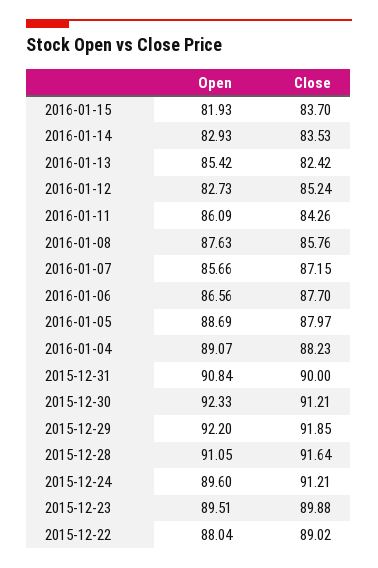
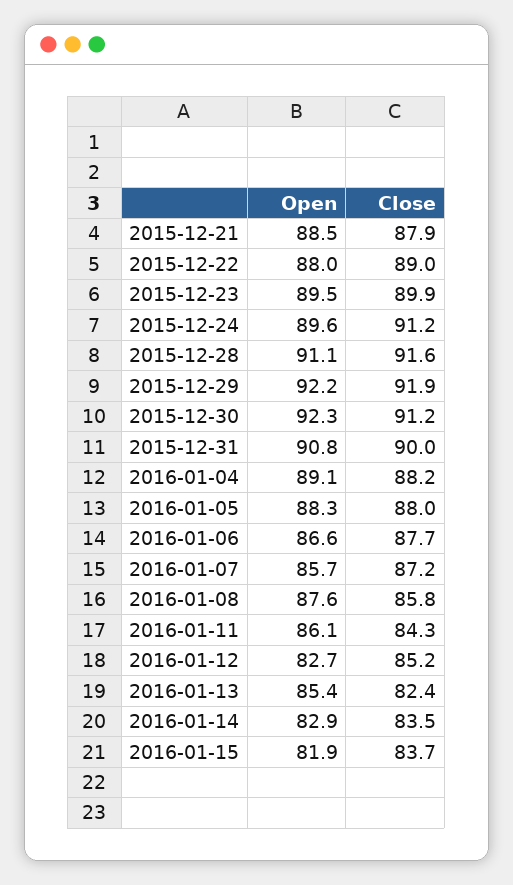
  {
    "Open": {
      "2016-01-15": 81.93,
      "2016-01-14": 82.93,
      "2016-01-13": 85.42,
      "2016-01-12": 82.73,
      "2016-01-11": 86.09,
      "2016-01-08": 87.63,
      "2016-01-07": 85.66,
      "2016-01-06": 86.56,
-     "2016-01-05": 88.69,
+     "2016-01-05": 88.3,
      "2016-01-04": 89.07,
      "2015-12-31": 90.84,
      "2015-12-30": 92.33,
      "2015-12-29": 92.2,
      "2015-12-28": 91.05,
      "2015-12-24": 89.6,
      "2015-12-23": 89.51,
-     "2015-12-22": 88.04
+     "2015-12-22": 88.04,
+     "2015-12-21": 88.5
    },
    "Close": {
      "2016-01-15": 83.7,
      "2016-01-14": 83.53,
      "2016-01-13": 82.42,
      "2016-01-12": 85.24,
      "2016-01-11": 84.26,
      "2016-01-08": 85.76,
      "2016-01-07": 87.15,
      "2016-01-06": 87.7,
      "2016-01-05": 87.97,
      "2016-01-04": 88.23,
      "2015-12-31": 90,
      "2015-12-30": 91.21,
      "2015-12-29": 91.85,
      "2015-12-28": 91.64,
      "2015-12-24": 91.21,
      "2015-12-23": 89.88,
-     "2015-12-22": 89.02
+     "2015-12-22": 89.02,
+     "2015-12-21": 87.9
    }
  }

